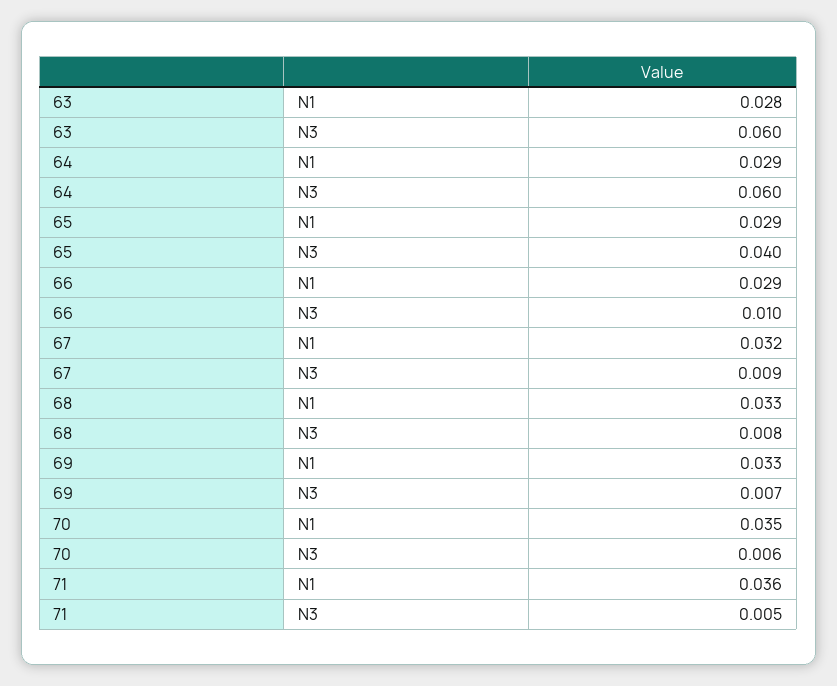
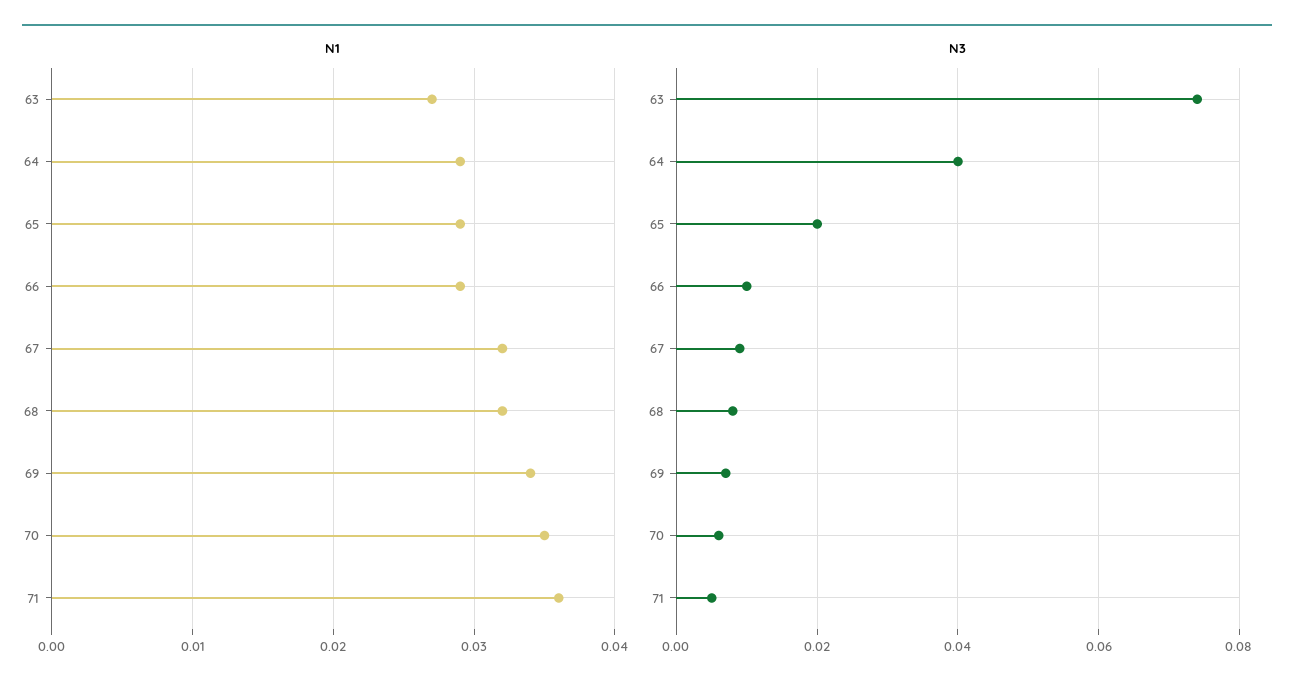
  {
    "N1": {
-     "63": 0.028,
+     "63": 0.027,
      "64": 0.029,
      "65": 0.029,
      "66": 0.029,
      "67": 0.032,
-     "68": 0.033,
+     "68": 0.032,
-     "69": 0.033,
+     "69": 0.034,
      "70": 0.035,
      "71": 0.036
    },
    "N3": {
-     "63": 0.06,
+     "63": 0.075,
-     "64": 0.06,
+     "64": 0.04,
-     "65": 0.04,
+     "65": 0.02,
      "66": 0.01,
      "67": 0.009,
      "68": 0.008,
      "69": 0.007,
      "70": 0.006,
      "71": 0.005
    }
  }

